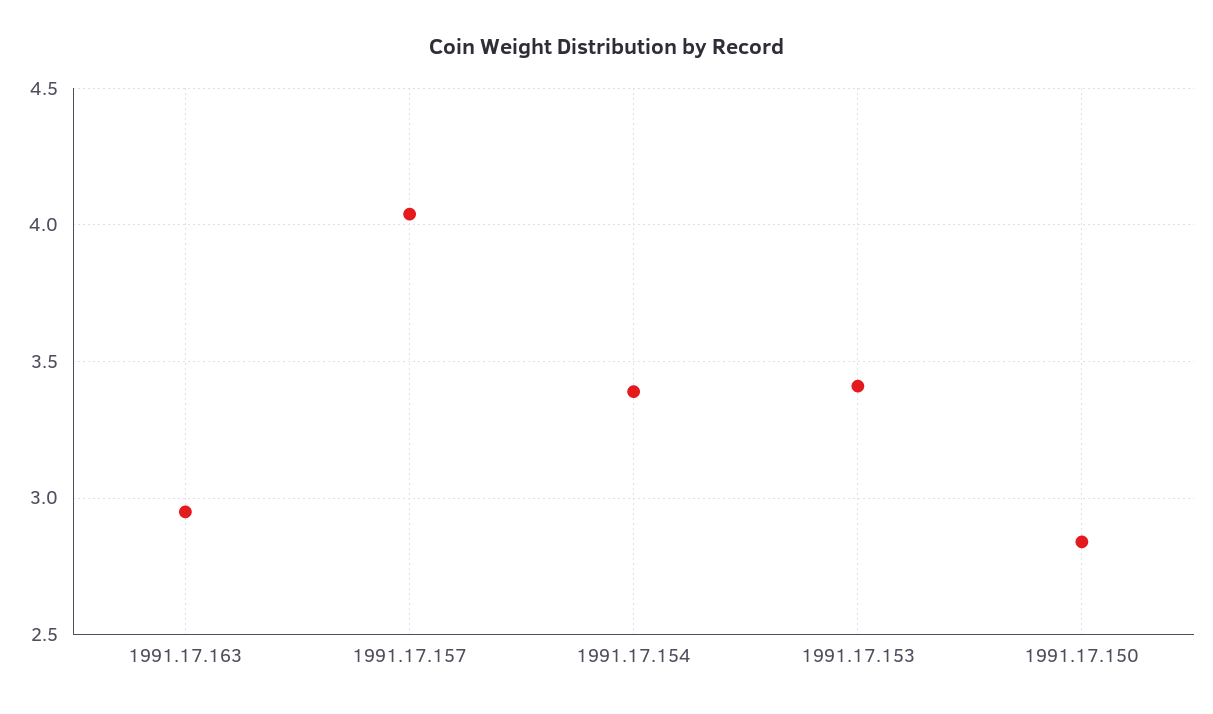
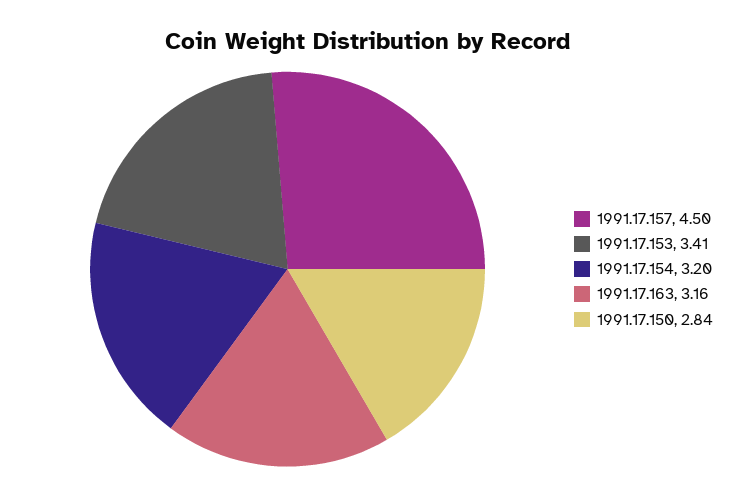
  {
-   "1991.17.163": 2.95,
+   "1991.17.163": 3.16,
-   "1991.17.157": 4.05,
+   "1991.17.157": 4.5,
-   "1991.17.154": 3.4,
+   "1991.17.154": 3.2,
    "1991.17.153": 3.41,
    "1991.17.150": 2.84
  }

